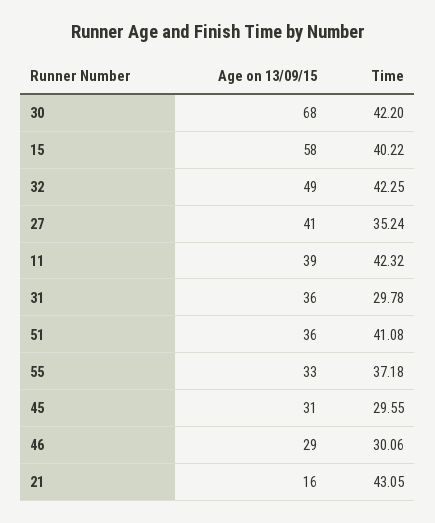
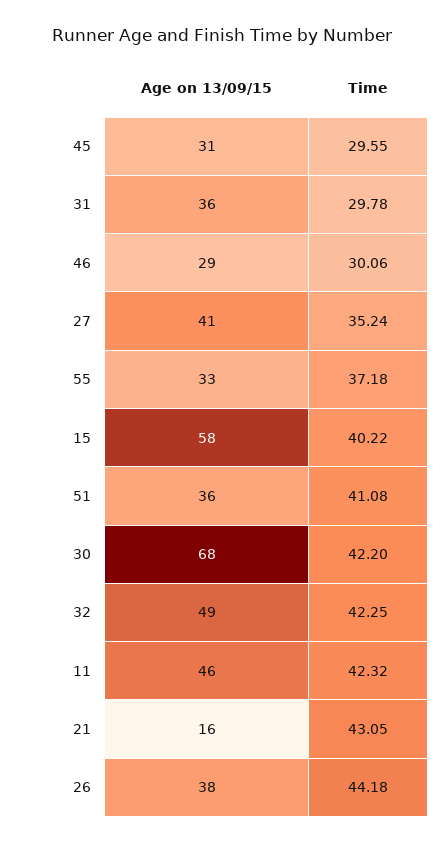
  {
    "Age on 13/09/15": {
      "30": 68,
      "15": 58,
      "32": 49,
      "27": 41,
-     "11": 39,
+     "11": 46,
      "31": 36,
      "51": 36,
      "55": 33,
      "45": 31,
      "46": 29,
-     "21": 16
+     "21": 16,
+     "26": 38
    },
    "Time": {
      "30": 42.2,
      "15": 40.22,
      "32": 42.25,
      "27": 35.24,
      "11": 42.32,
      "31": 29.78,
      "51": 41.08,
      "55": 37.18,
      "45": 29.55,
      "46": 30.06,
-     "21": 43.05
+     "21": 43.05,
+     "26": 44.18
    }
  }

